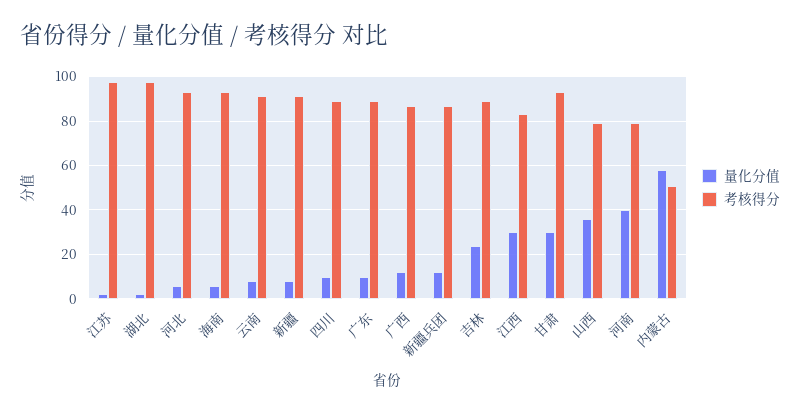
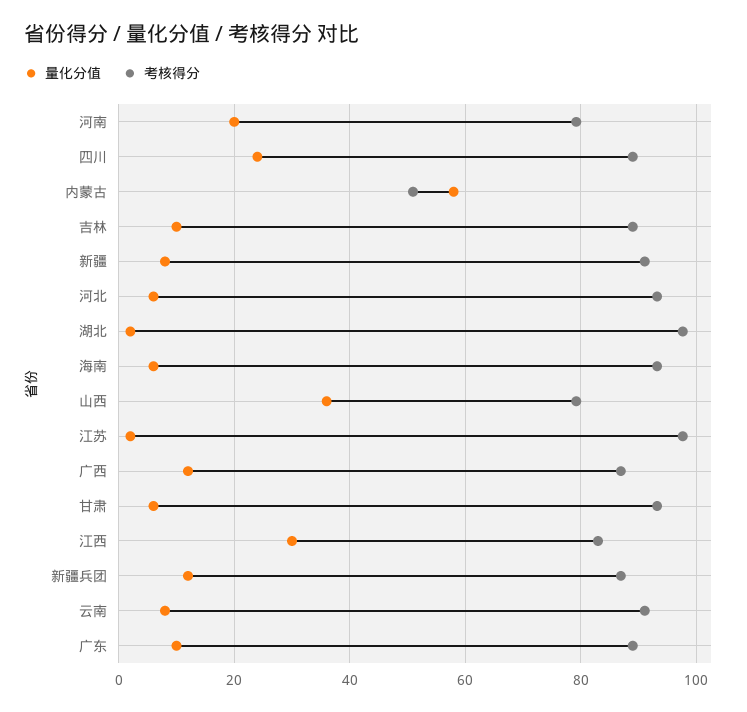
  {
    "量化分值": {
      "江苏": 2,
      "湖北": 2,
      "河北": 6,
      "海南": 6,
      "云南": 8,
      "新疆": 8,
-     "四川": 10,
+     "四川": 24,
      "广东": 10,
      "广西": 12,
      "新疆兵团": 12,
-     "吉林": 25,
+     "吉林": 10,
      "江西": 30,
-     "甘肃": 30,
+     "甘肃": 6,
      "山西": 36,
-     "河南": 40,
+     "河南": 20,
      "内蒙古": 58
    },
    "考核得分": {
      "江苏": 98,
      "湖北": 98,
      "河北": 94,
      "海南": 94,
      "云南": 92,
      "新疆": 92,
      "四川": 90,
      "广东": 90,
      "广西": 86,
      "新疆兵团": 86,
      "吉林": 90,
      "江西": 84,
      "甘肃": 94,
      "山西": 80,
      "河南": 80,
      "内蒙古": 50
    }
  }

